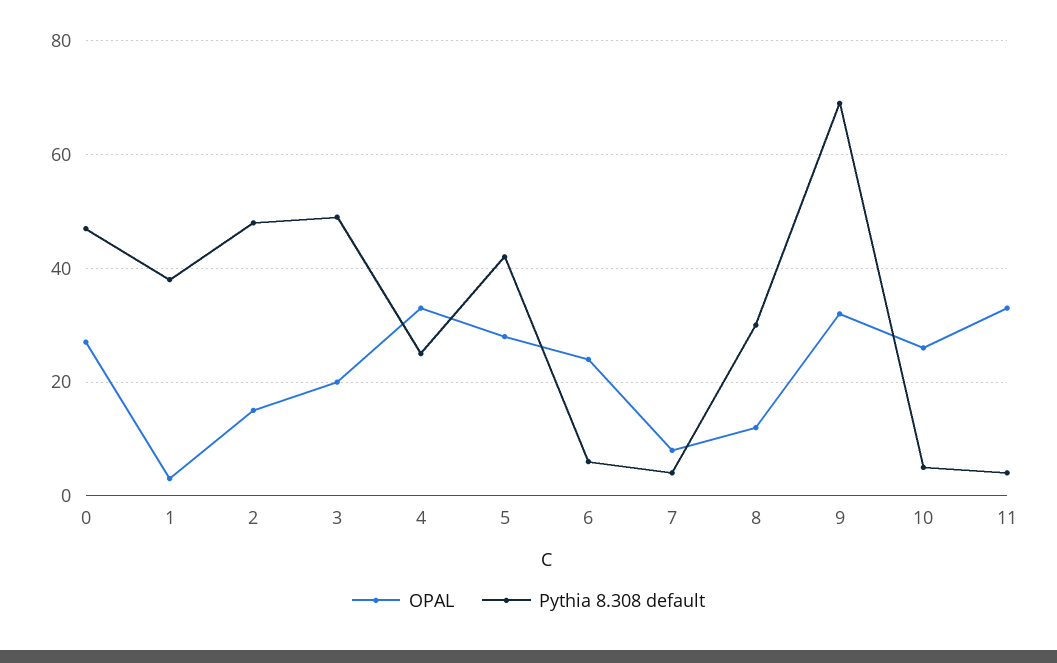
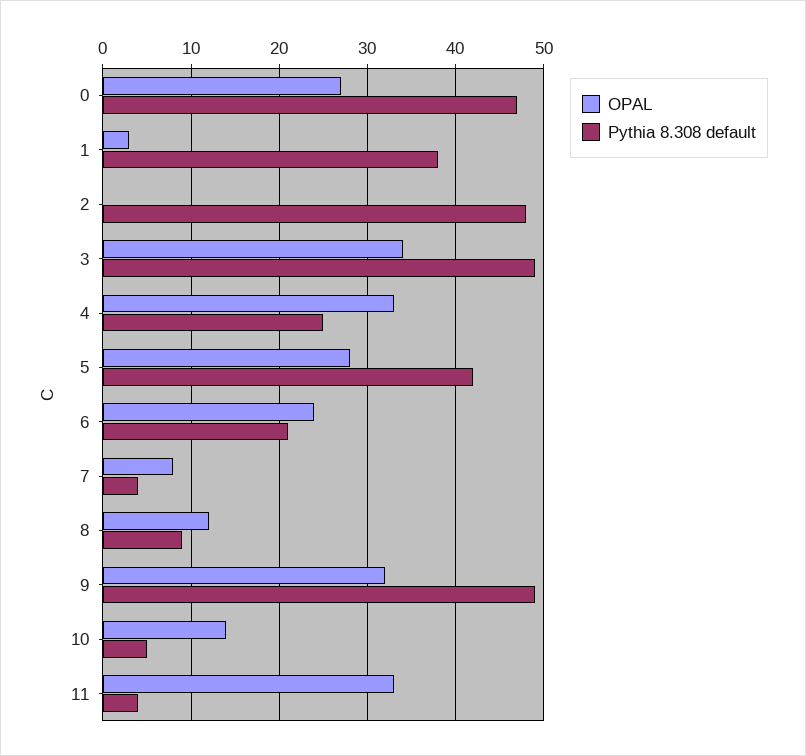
  {
    "OPAL": {
      "0": 27,
      "1": 3,
-     "2": 15,
+     "2": 0,
-     "3": 20,
+     "3": 34,
      "4": 33,
      "5": 28,
      "6": 24,
      "7": 8,
      "8": 12,
      "9": 32,
-     "10": 25,
+     "10": 14,
      "11": 33
    },
    "Pythia 8.308 default": {
      "0": 47,
      "1": 38,
      "2": 48,
      "3": 49,
      "4": 25,
      "5": 42,
-     "6": 5,
+     "6": 21,
      "7": 4,
-     "8": 30,
+     "8": 9,
-     "9": 70,
+     "9": 49,
      "10": 5,
      "11": 4
    }
  }

